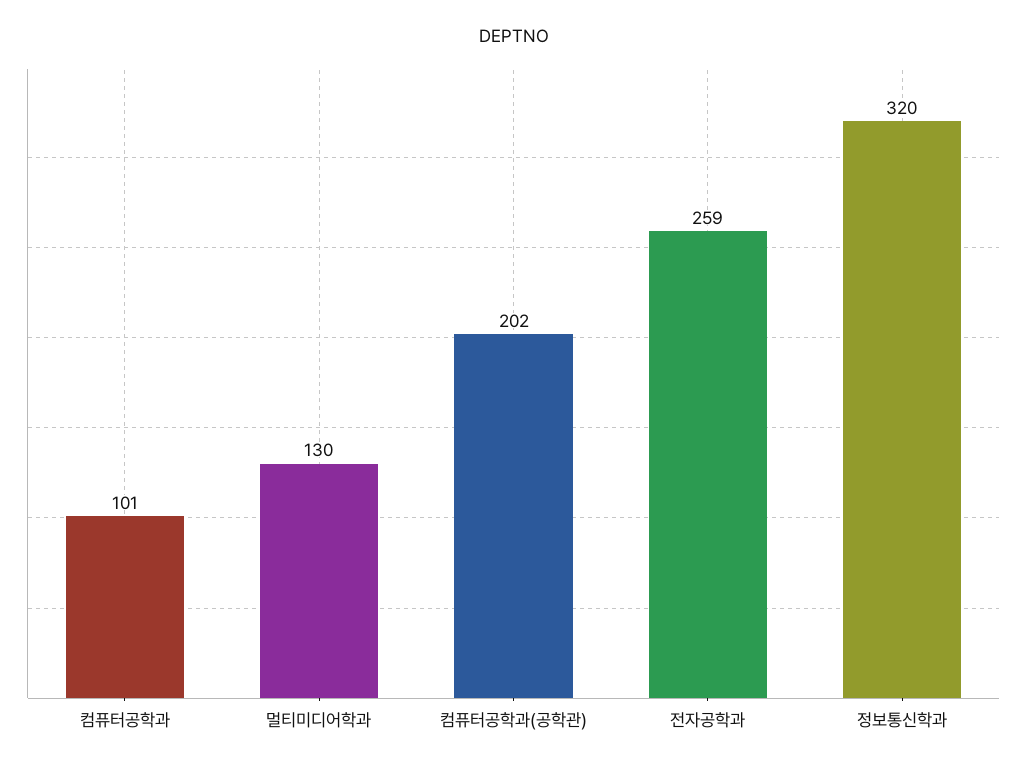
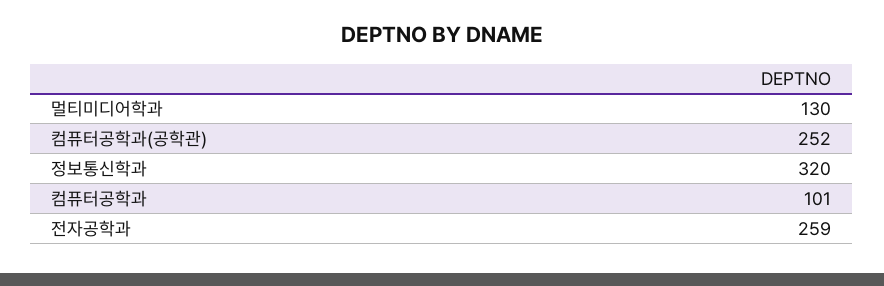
  {
    "컴퓨터공학과": 101,
    "멀티미디어학과": 130,
-   "컴퓨터공학과(공학관)": 202,
+   "컴퓨터공학과(공학관)": 252,
    "전자공학과": 259,
    "정보통신학과": 320
  }

